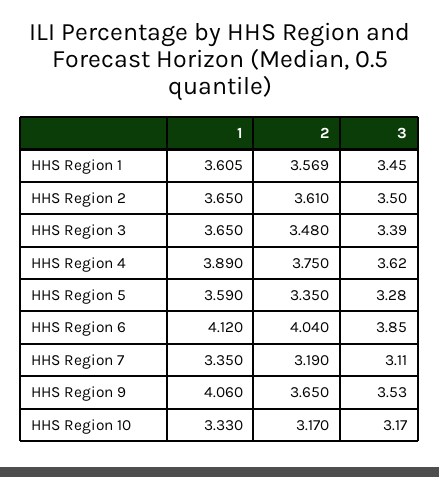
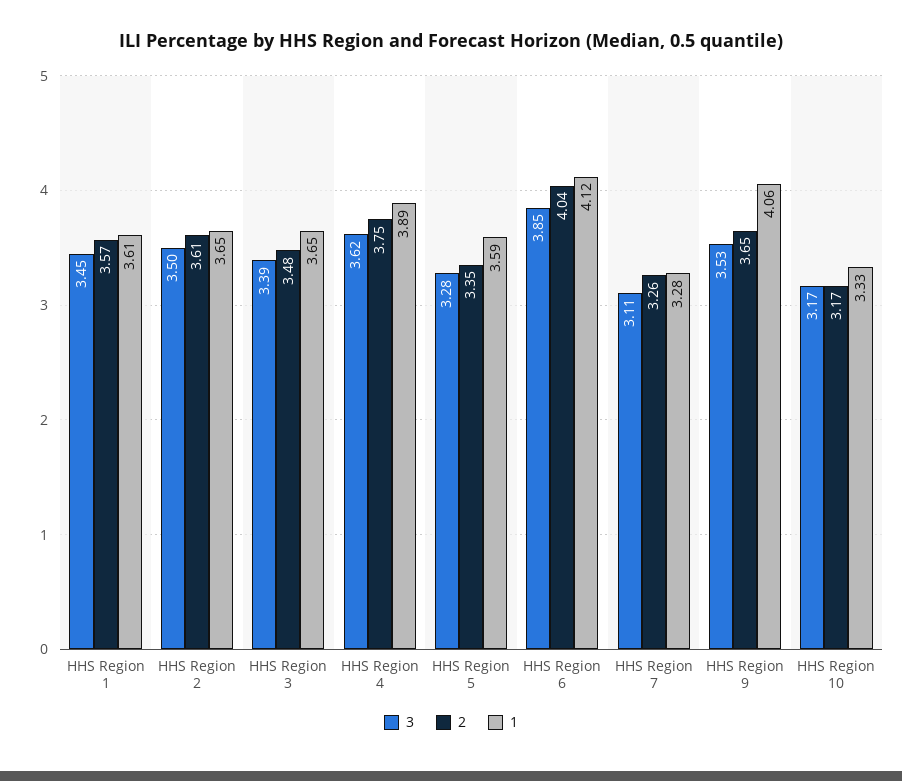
  {
    "1": {
      "HHS Region 1": 3.605,
      "HHS Region 2": 3.65,
      "HHS Region 3": 3.65,
      "HHS Region 4": 3.89,
      "HHS Region 5": 3.59,
      "HHS Region 6": 4.12,
-     "HHS Region 7": 3.35,
+     "HHS Region 7": 3.28,
      "HHS Region 9": 4.06,
      "HHS Region 10": 3.33
    },
    "2": {
      "HHS Region 1": 3.569,
      "HHS Region 2": 3.61,
      "HHS Region 3": 3.48,
      "HHS Region 4": 3.75,
      "HHS Region 5": 3.35,
      "HHS Region 6": 4.04,
-     "HHS Region 7": 3.19,
+     "HHS Region 7": 3.26,
      "HHS Region 9": 3.65,
      "HHS Region 10": 3.17
    },
    "3": {
      "HHS Region 1": 3.45,
      "HHS Region 2": 3.5,
      "HHS Region 3": 3.39,
      "HHS Region 4": 3.62,
      "HHS Region 5": 3.28,
      "HHS Region 6": 3.85,
      "HHS Region 7": 3.11,
      "HHS Region 9": 3.53,
      "HHS Region 10": 3.17
    }
  }

